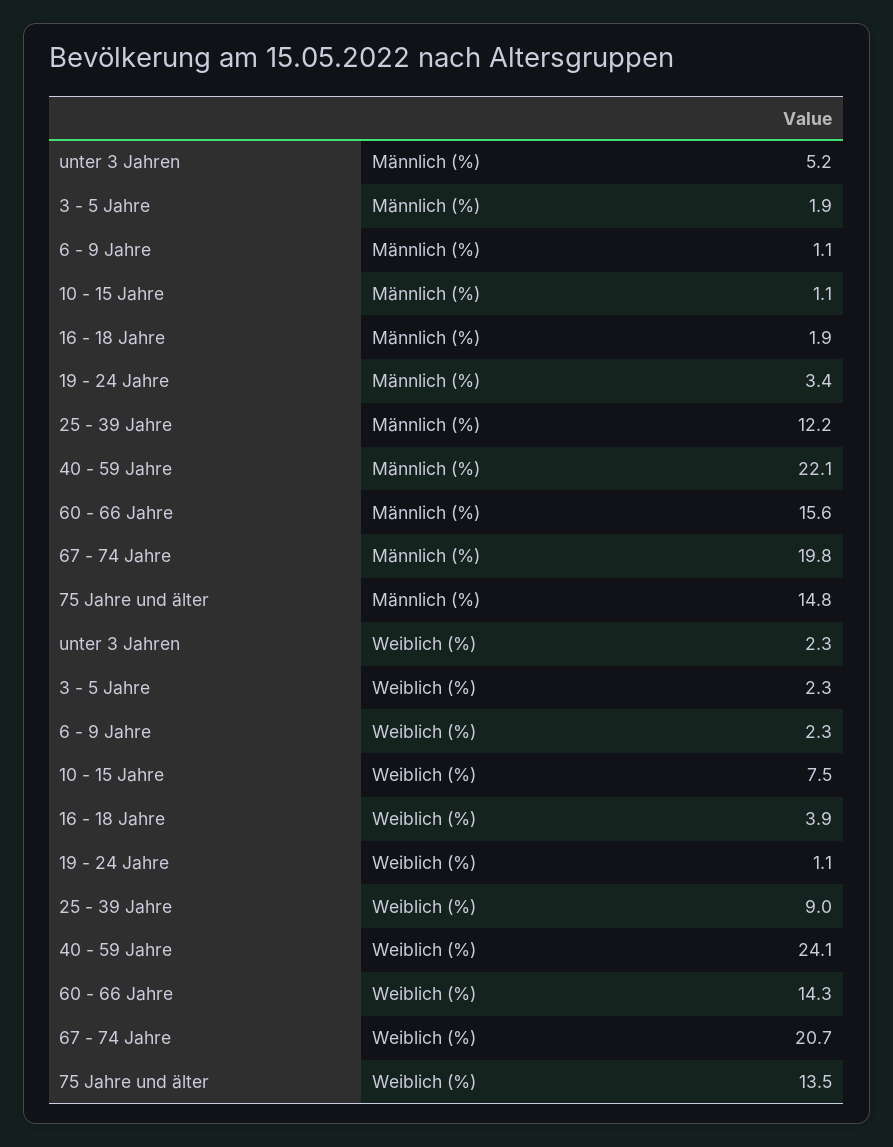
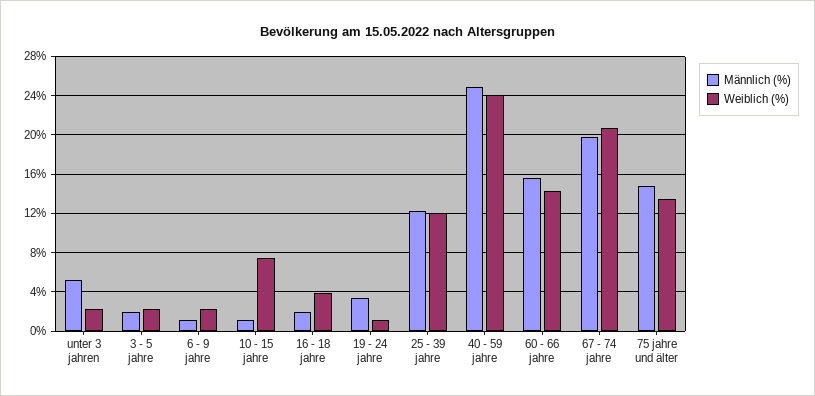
  {
    "Männlich (%)": {
      "unter 3 Jahren": 5.2,
      "3 - 5 Jahre": 1.9,
      "6 - 9 Jahre": 1.1,
      "10 - 15 Jahre": 1.1,
      "16 - 18 Jahre": 1.9,
      "19 - 24 Jahre": 3.4,
      "25 - 39 Jahre": 12.2,
-     "40 - 59 Jahre": 22.1,
+     "40 - 59 Jahre": 25,
      "60 - 66 Jahre": 15.6,
      "67 - 74 Jahre": 19.8,
      "75 Jahre und älter": 14.8
    },
    "Weiblich (%)": {
      "unter 3 Jahren": 2.3,
      "3 - 5 Jahre": 2.3,
      "6 - 9 Jahre": 2.3,
      "10 - 15 Jahre": 7.5,
      "16 - 18 Jahre": 3.9,
      "19 - 24 Jahre": 1.1,
-     "25 - 39 Jahre": 9,
+     "25 - 39 Jahre": 12,
      "40 - 59 Jahre": 24.1,
      "60 - 66 Jahre": 14.3,
      "67 - 74 Jahre": 20.7,
      "75 Jahre und älter": 13.5
    }
  }

